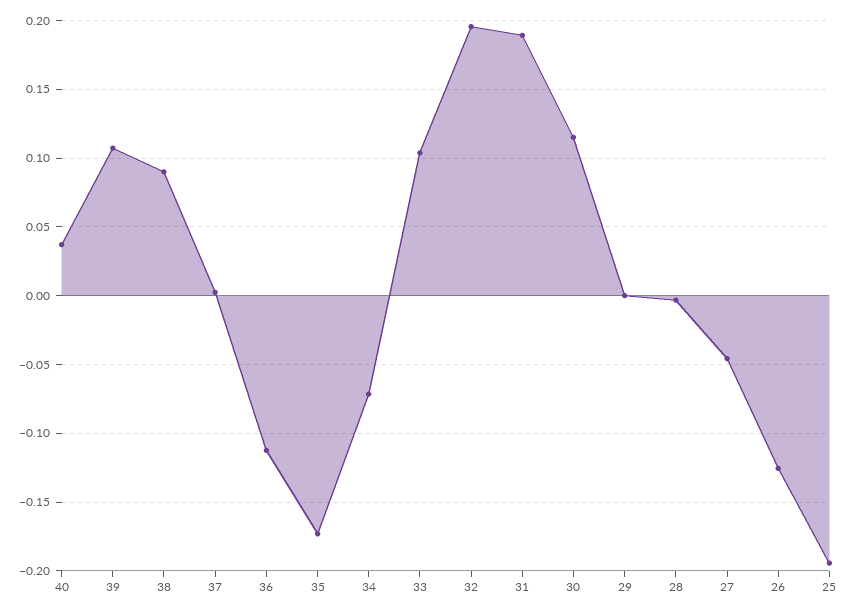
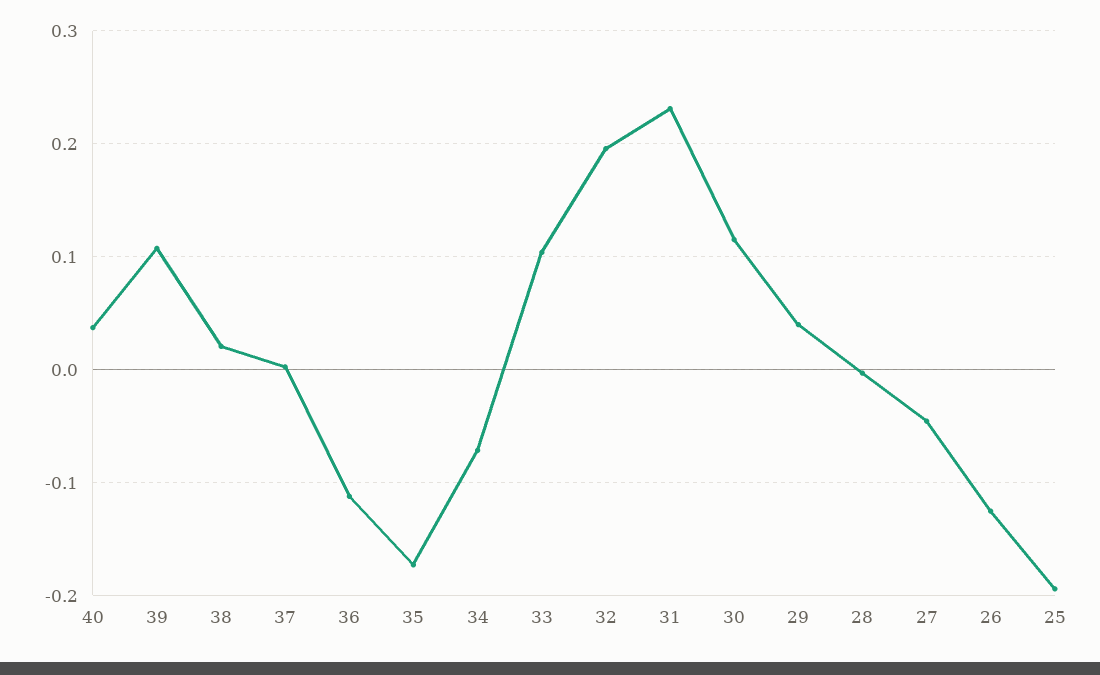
  {
    "40": 0.035,
    "39": 0.105,
-   "38": 0.09,
+   "38": 0.02,
    "37": 0,
    "36": -0.11,
    "35": -0.175,
    "34": -0.07,
    "33": 0.105,
    "32": 0.195,
-   "31": 0.19,
+   "31": 0.23,
    "30": 0.115,
-   "29": 0,
+   "29": 0.04,
    "28": -0.005,
    "27": -0.045,
    "26": -0.125,
    "25": -0.195
  }

